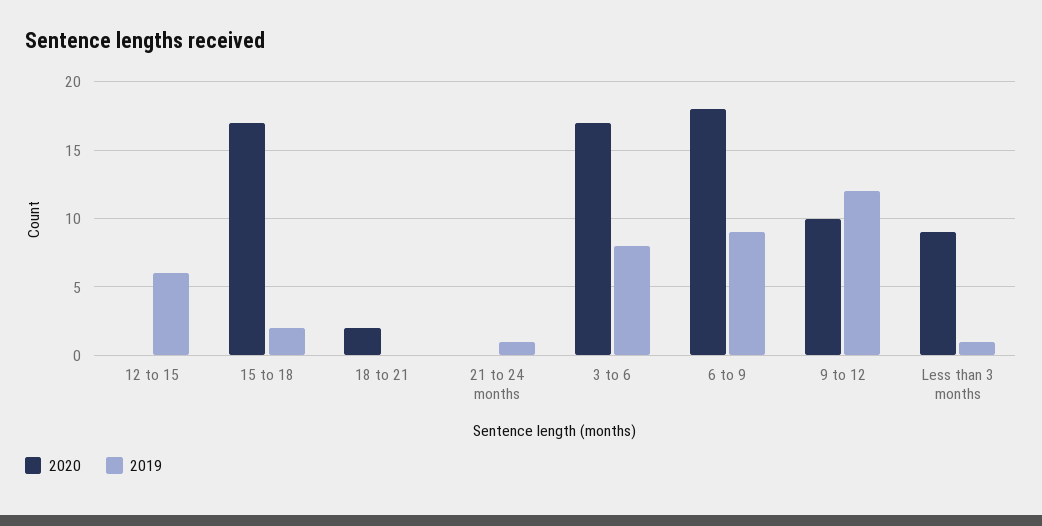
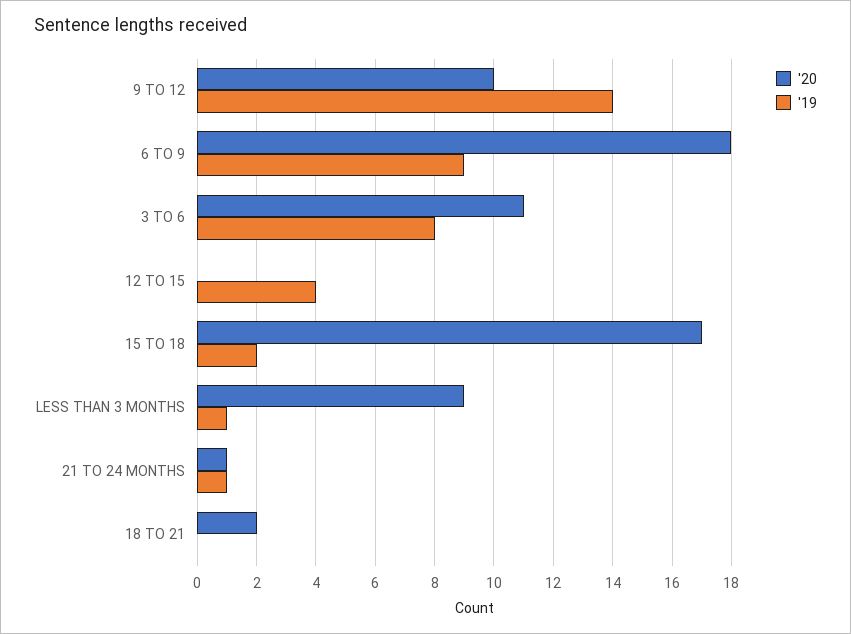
  {
    "2020": {
      "12 to 15": 0,
      "15 to 18": 17,
      "18 to 21": 2,
-     "21 to 24 months": 0,
+     "21 to 24 months": 1,
-     "3 to 6": 17,
+     "3 to 6": 11,
      "6 to 9": 18,
      "9 to 12": 10,
      "Less than 3 months": 9
    },
    "2019": {
-     "12 to 15": 6,
+     "12 to 15": 4,
      "15 to 18": 2,
      "18 to 21": 0,
      "21 to 24 months": 1,
      "3 to 6": 8,
      "6 to 9": 9,
-     "9 to 12": 12,
+     "9 to 12": 14,
      "Less than 3 months": 1
    }
  }

